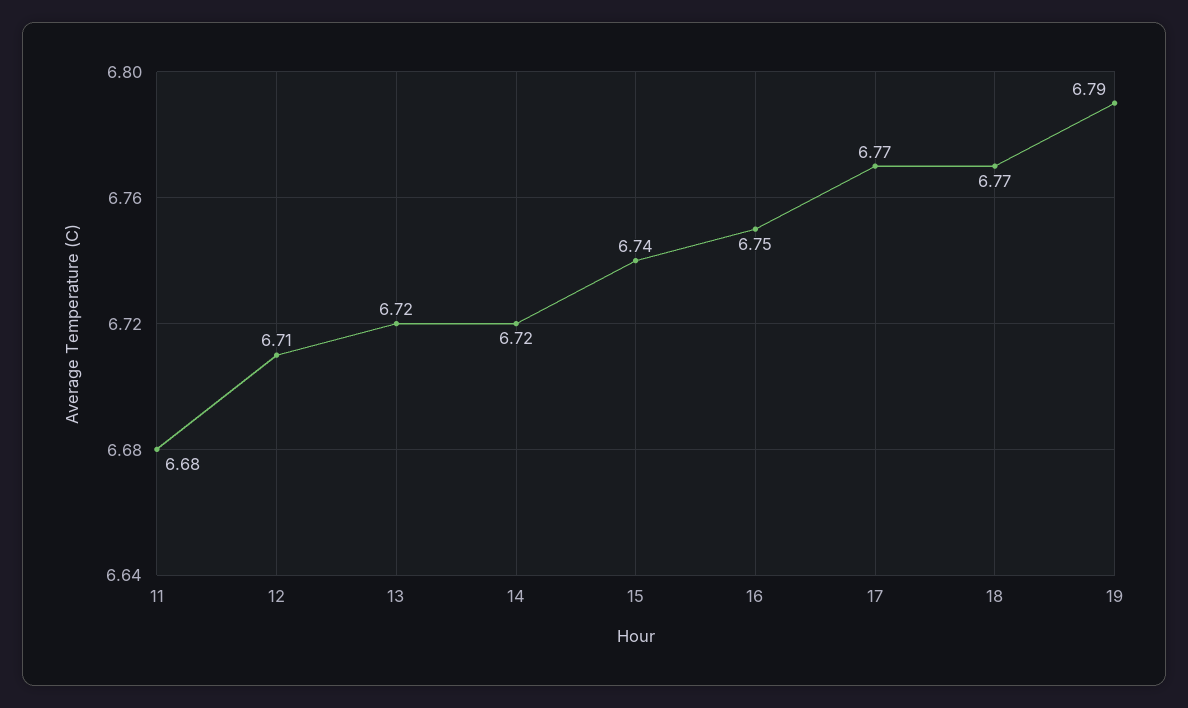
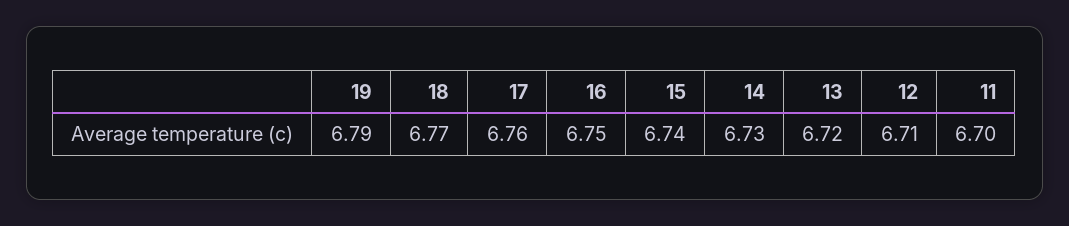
  {
-   "11": 6.68,
+   "11": 6.7,
    "12": 6.71,
    "13": 6.72,
-   "14": 6.72,
+   "14": 6.73,
    "15": 6.74,
    "16": 6.75,
-   "17": 6.77,
+   "17": 6.76,
    "18": 6.77,
    "19": 6.79
  }

